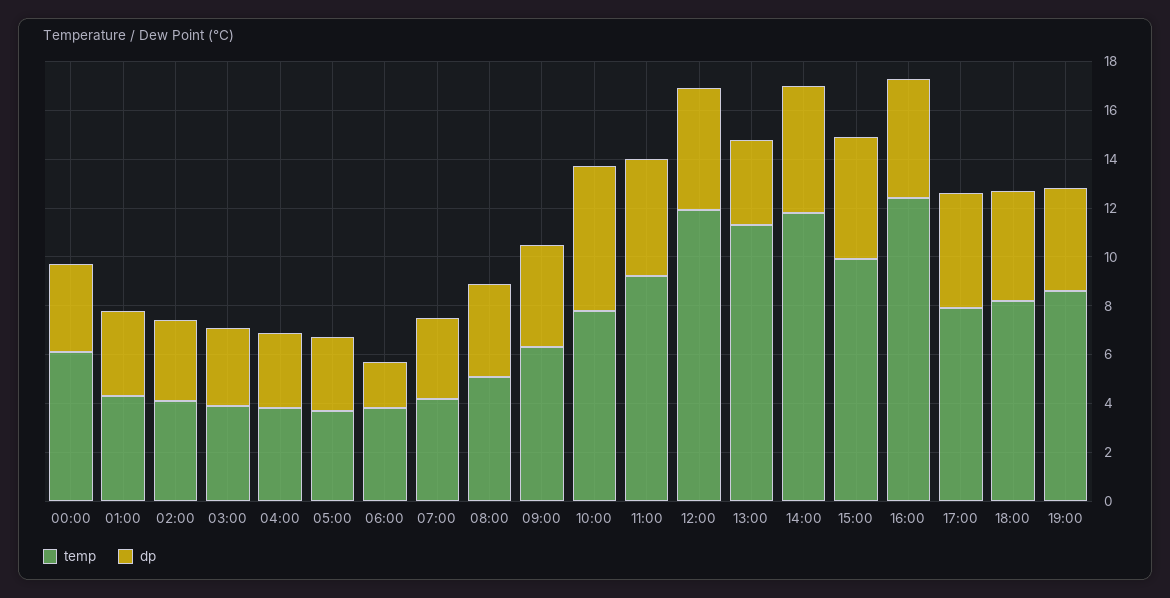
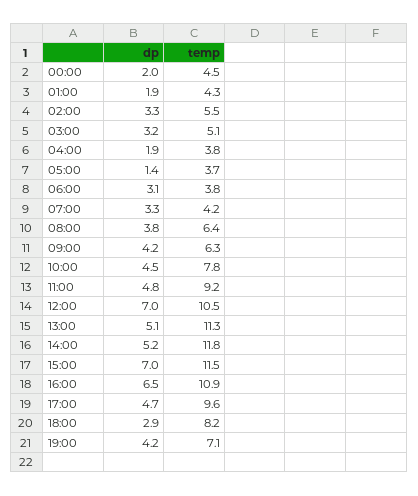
  {
    "temp": {
-     "00:00": 6,
+     "00:00": 4.5,
      "01:00": 4.3,
-     "02:00": 4,
+     "02:00": 5.5,
-     "03:00": 4,
+     "03:00": 5.1,
      "04:00": 3.8,
      "05:00": 3.7,
      "06:00": 3.8,
      "07:00": 4.2,
-     "08:00": 5,
+     "08:00": 6.4,
      "09:00": 6.3,
      "10:00": 7.8,
      "11:00": 9.2,
-     "12:00": 12,
+     "12:00": 10.5,
      "13:00": 11.3,
      "14:00": 11.8,
-     "15:00": 10,
+     "15:00": 11.5,
-     "16:00": 12.5,
+     "16:00": 10.9,
-     "17:00": 8,
+     "17:00": 9.6,
      "18:00": 8.2,
-     "19:00": 8.5
+     "19:00": 7.1
    },
    "dp": {
-     "00:00": 3.5,
+     "00:00": 2,
-     "01:00": 3.5,
+     "01:00": 1.9,
      "02:00": 3.3,
      "03:00": 3.2,
-     "04:00": 3,
+     "04:00": 1.9,
-     "05:00": 3,
+     "05:00": 1.4,
-     "06:00": 2,
+     "06:00": 3.1,
      "07:00": 3.3,
      "08:00": 3.8,
      "09:00": 4.2,
-     "10:00": 6,
+     "10:00": 4.5,
      "11:00": 4.8,
-     "12:00": 5,
+     "12:00": 7,
-     "13:00": 3.5,
+     "13:00": 5.1,
      "14:00": 5.2,
-     "15:00": 5,
+     "15:00": 7,
-     "16:00": 5,
+     "16:00": 6.5,
      "17:00": 4.7,
-     "18:00": 4.5,
+     "18:00": 2.9,
      "19:00": 4.2
    }
  }

